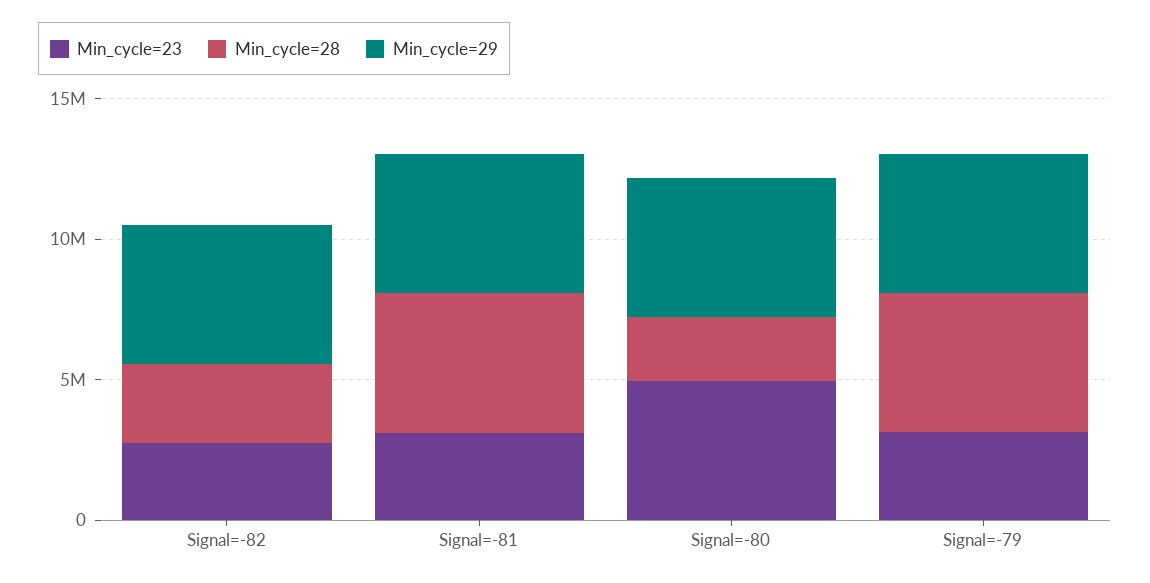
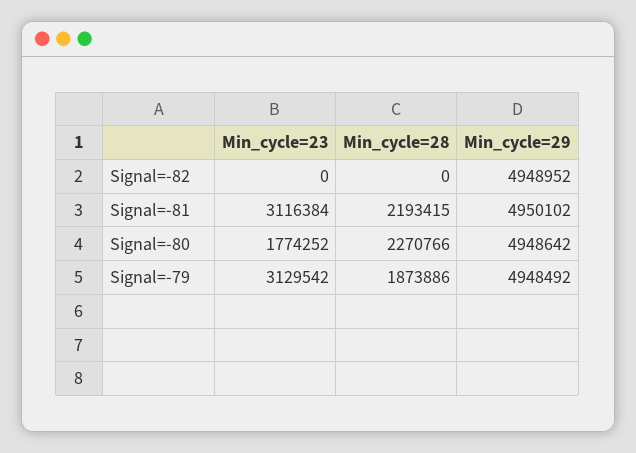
  {
    "Min_cycle=23": {
-     "Signal=-82": 3000000,
+     "Signal=-82": 0,
      "Signal=-81": 3116384,
-     "Signal=-80": 5000000,
+     "Signal=-80": 1774252,
      "Signal=-79": 3129542
    },
    "Min_cycle=28": {
-     "Signal=-82": 3000000,
+     "Signal=-82": 0,
-     "Signal=-81": 5000000,
+     "Signal=-81": 2193415,
      "Signal=-80": 2270766,
-     "Signal=-79": 5000000
+     "Signal=-79": 1873886
    },
    "Min_cycle=29": {
      "Signal=-82": 4948952,
      "Signal=-81": 4950102,
      "Signal=-80": 4948642,
      "Signal=-79": 4948492
    }
  }

